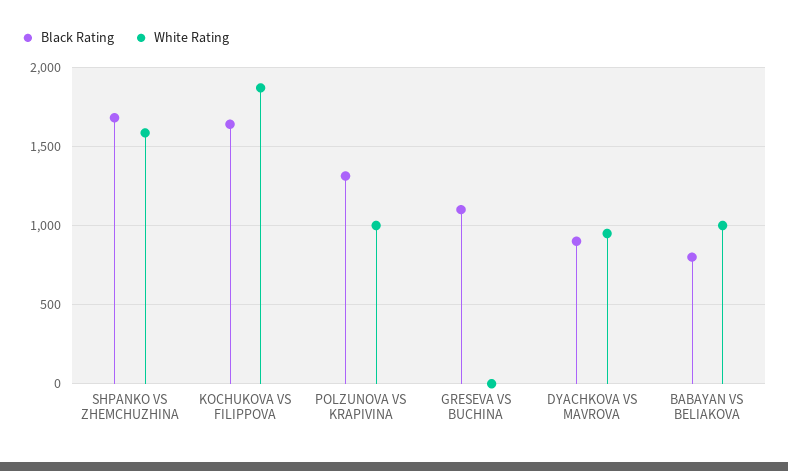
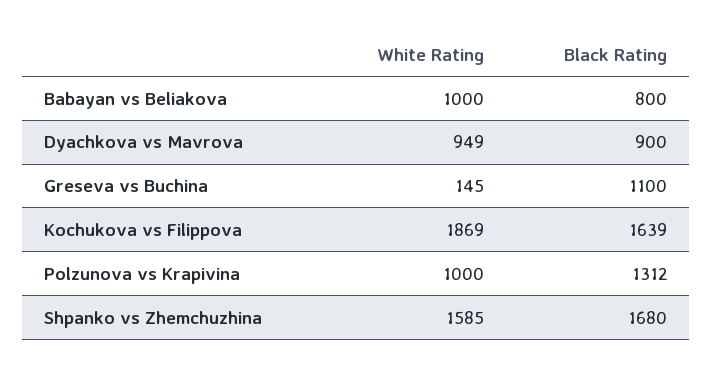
  {
    "Black Rating": {
      "SHPANKO VS ZHEMCHUZHINA": 1680,
      "KOCHUKOVA VS FILIPPOVA": 1639,
      "POLZUNOVA VS KRAPIVINA": 1312,
      "GRESEVA VS BUCHINA": 1100,
      "DYACHKOVA VS MAVROVA": 900,
      "BABAYAN VS BELIAKOVA": 800
    },
    "White Rating": {
      "SHPANKO VS ZHEMCHUZHINA": 1585,
      "KOCHUKOVA VS FILIPPOVA": 1869,
      "POLZUNOVA VS KRAPIVINA": 1000,
-     "GRESEVA VS BUCHINA": 0,
+     "GRESEVA VS BUCHINA": 145,
      "DYACHKOVA VS MAVROVA": 949,
      "BABAYAN VS BELIAKOVA": 1000
    }
  }

